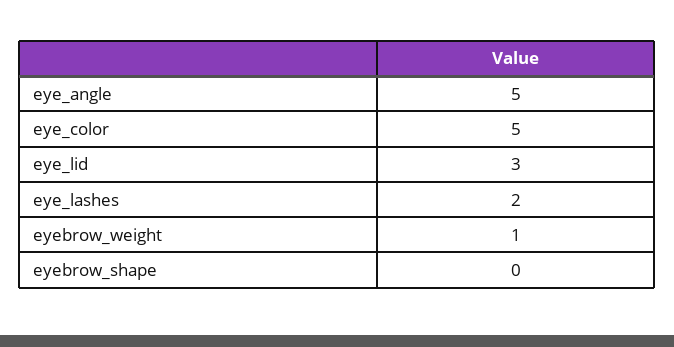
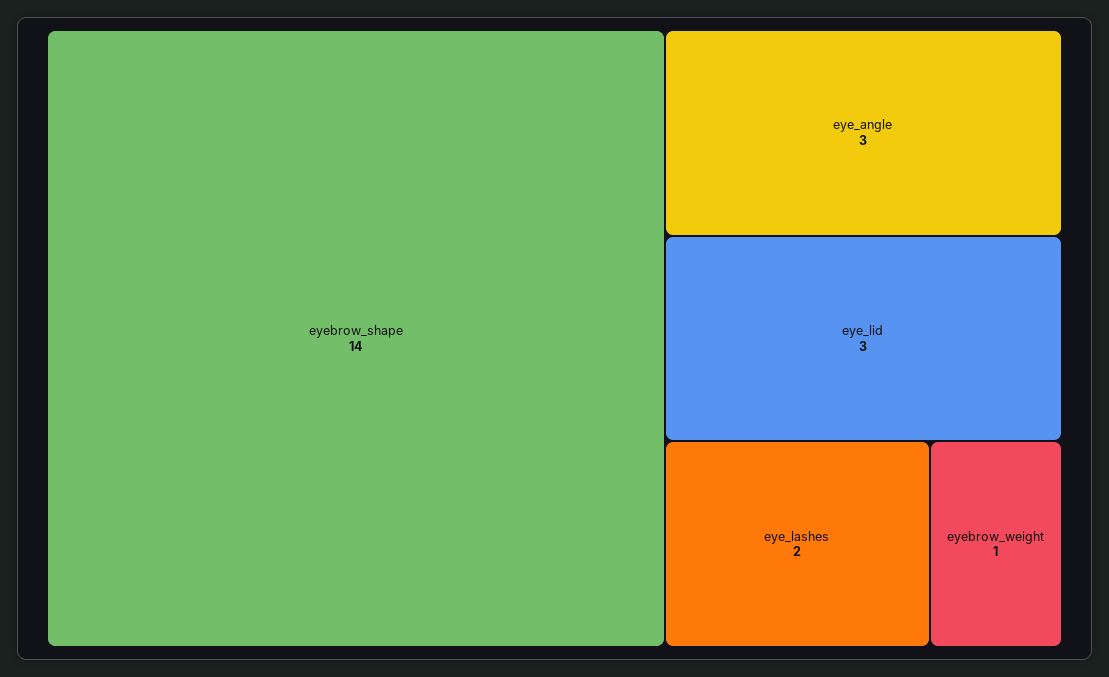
  {
-   "eye_angle": 5,
+   "eye_angle": 3,
-   "eye_color": 5,
    "eye_lid": 3,
    "eye_lashes": 2,
    "eyebrow_weight": 1,
-   "eyebrow_shape": 0
+   "eyebrow_shape": 14
  }

